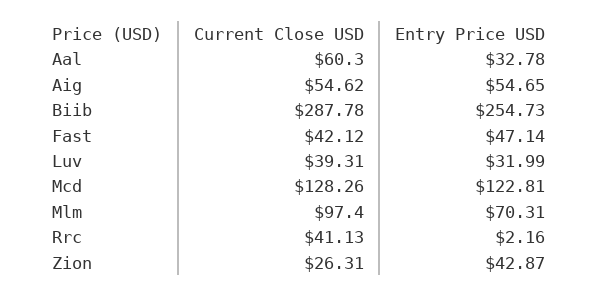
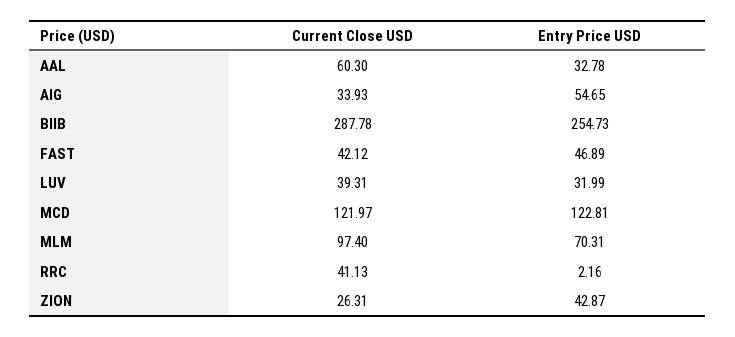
  {
    "Current Close USD": {
      "Aal": 60.3,
-     "Aig": 54.62,
+     "Aig": 33.93,
      "Biib": 287.78,
      "Fast": 42.12,
      "Luv": 39.31,
-     "Mcd": 128.26,
+     "Mcd": 121.97,
      "Mlm": 97.4,
      "Rrc": 41.13,
      "Zion": 26.31
    },
    "Entry Price USD": {
      "Aal": 32.78,
      "Aig": 54.65,
      "Biib": 254.73,
-     "Fast": 47.14,
+     "Fast": 46.89,
      "Luv": 31.99,
      "Mcd": 122.81,
      "Mlm": 70.31,
      "Rrc": 2.16,
      "Zion": 42.87
    }
  }

